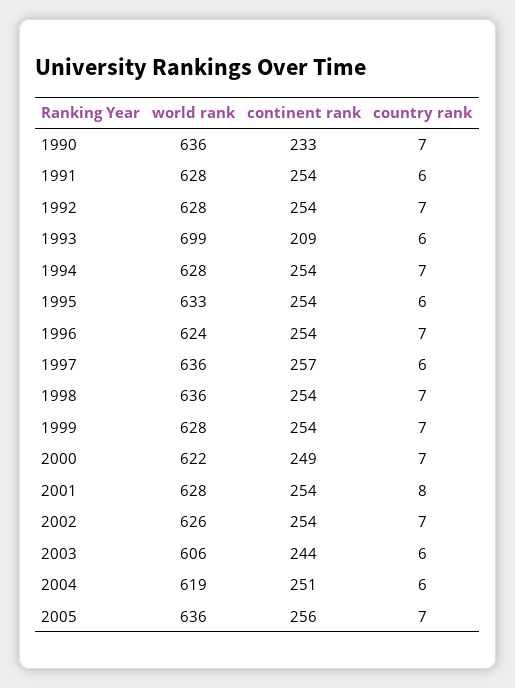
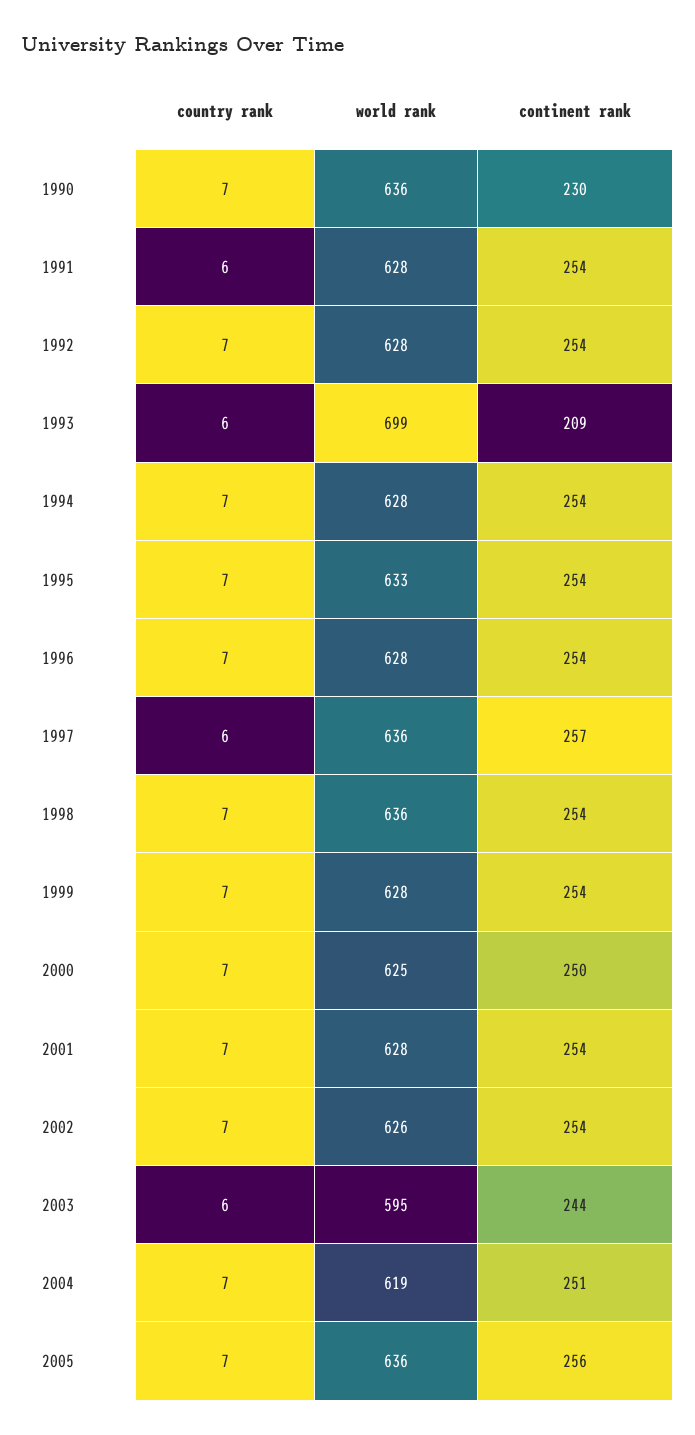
  {
    "world rank": {
      "1990": 636,
      "1991": 628,
      "1992": 628,
      "1993": 699,
      "1994": 628,
      "1995": 633,
-     "1996": 624,
+     "1996": 628,
      "1997": 636,
      "1998": 636,
      "1999": 628,
-     "2000": 622,
+     "2000": 625,
      "2001": 628,
      "2002": 626,
-     "2003": 606,
+     "2003": 595,
      "2004": 619,
      "2005": 636
    },
    "continent rank": {
-     "1990": 233,
+     "1990": 230,
      "1991": 254,
      "1992": 254,
      "1993": 209,
      "1994": 254,
      "1995": 254,
      "1996": 254,
      "1997": 257,
      "1998": 254,
      "1999": 254,
-     "2000": 249,
+     "2000": 250,
      "2001": 254,
      "2002": 254,
      "2003": 244,
      "2004": 251,
      "2005": 256
    },
    "country rank": {
      "1990": 7,
      "1991": 6,
      "1992": 7,
      "1993": 6,
      "1994": 7,
-     "1995": 6,
+     "1995": 7,
      "1996": 7,
      "1997": 6,
      "1998": 7,
      "1999": 7,
      "2000": 7,
-     "2001": 8,
+     "2001": 7,
      "2002": 7,
      "2003": 6,
-     "2004": 6,
+     "2004": 7,
      "2005": 7
    }
  }

